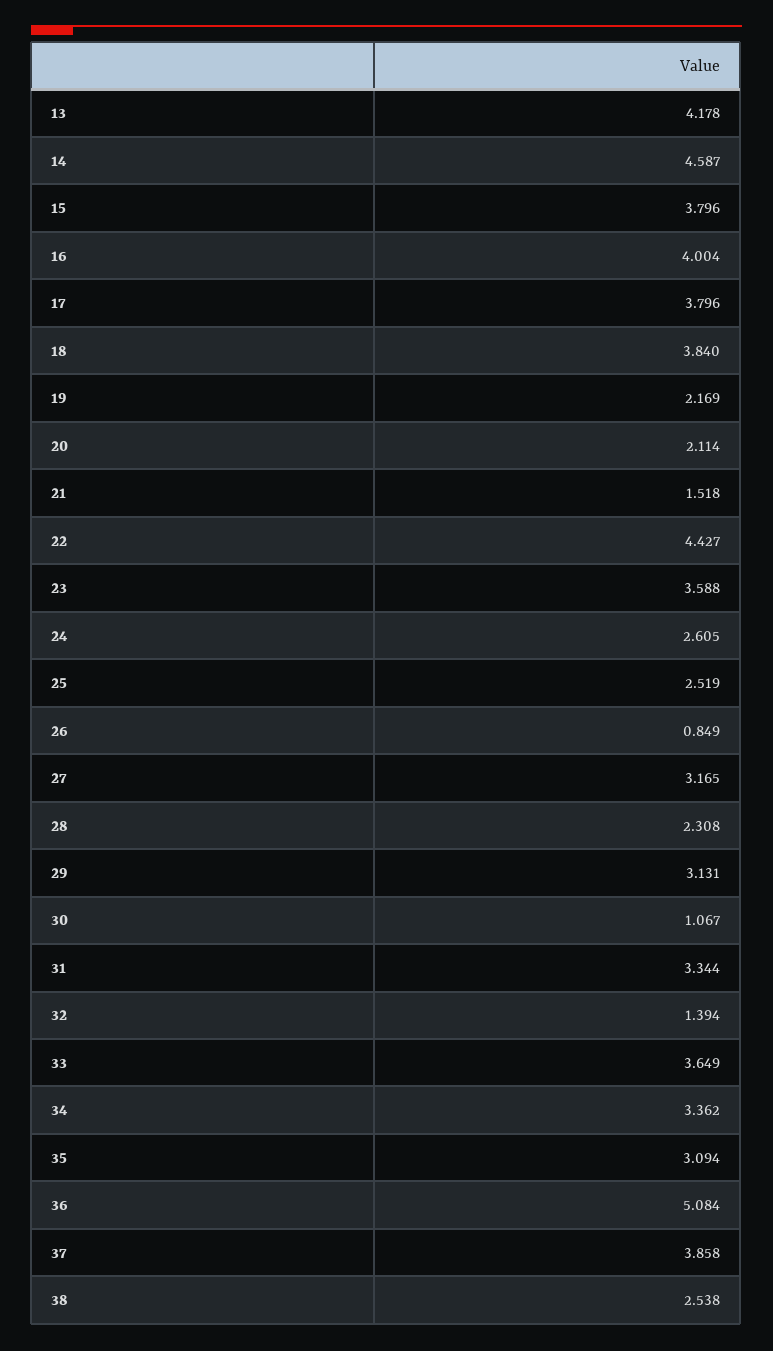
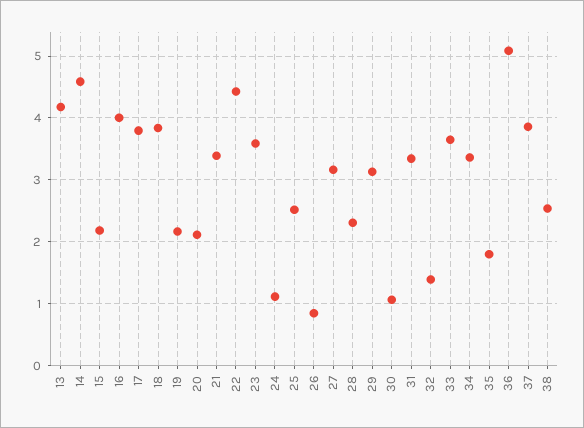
  {
    "13": 4.178,
    "14": 4.587,
-   "15": 3.796,
+   "15": 2.2,
    "16": 4.004,
    "17": 3.796,
    "18": 3.84,
    "19": 2.169,
    "20": 2.114,
-   "21": 1.518,
+   "21": 3.4,
    "22": 4.427,
    "23": 3.588,
-   "24": 2.605,
+   "24": 1.1,
    "25": 2.519,
    "26": 0.849,
    "27": 3.165,
    "28": 2.308,
    "29": 3.131,
    "30": 1.067,
    "31": 3.344,
    "32": 1.394,
    "33": 3.649,
    "34": 3.362,
-   "35": 3.094,
+   "35": 1.8,
    "36": 5.084,
    "37": 3.858,
    "38": 2.538
  }

